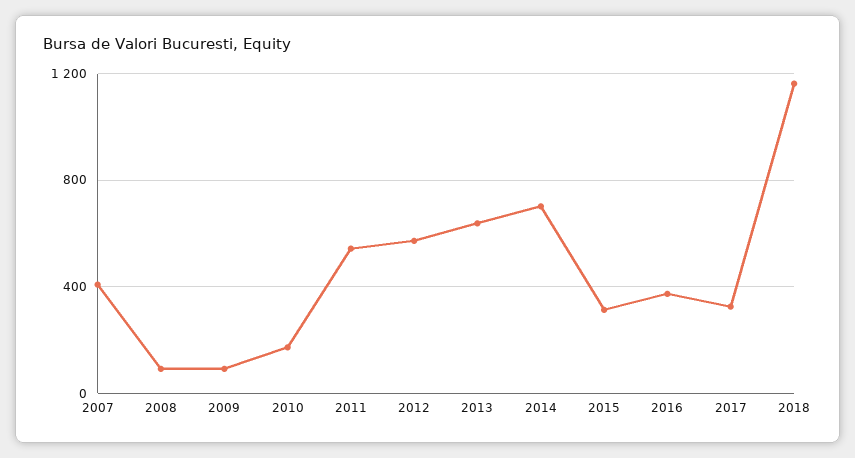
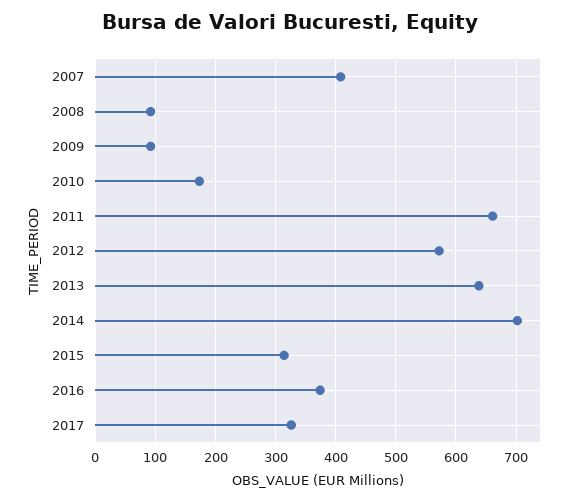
  {
    "2007": 410,
    "2008": 90,
    "2009": 90,
    "2010": 170,
-   "2011": 550,
+   "2011": 660,
    "2012": 570,
    "2013": 640,
    "2014": 700,
    "2015": 310,
    "2016": 370,
-   "2017": 330,
+   "2017": 330
-   "2018": 1150
  }

